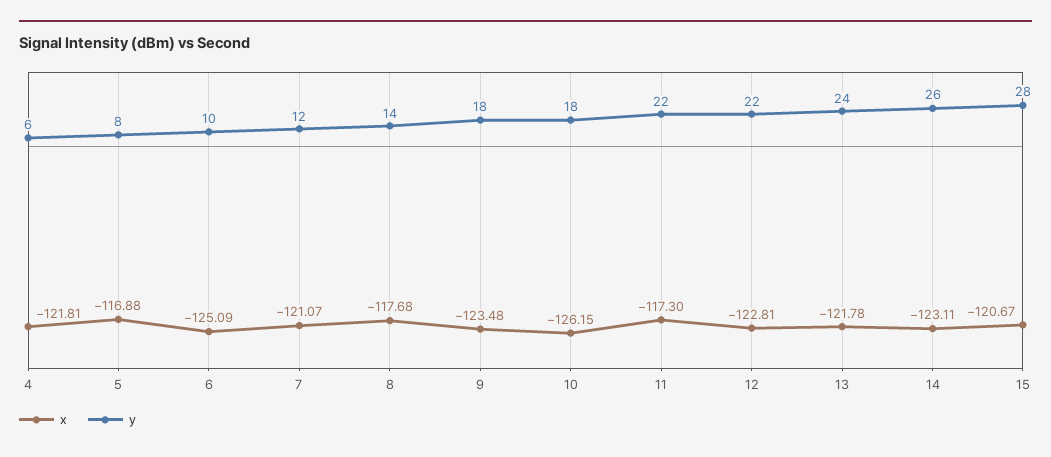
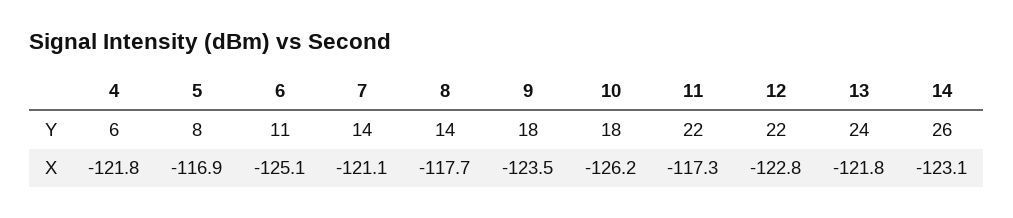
  {
    "x": {
      "4": -121.81,
      "5": -116.88,
      "6": -125.09,
      "7": -121.07,
      "8": -117.68,
      "9": -123.48,
      "10": -126.15,
      "11": -117.3,
      "12": -122.81,
      "13": -121.78,
-     "14": -123.11,
+     "14": -123.11
-     "15": -120.67
    },
    "y": {
      "4": 6,
      "5": 8,
-     "6": 10,
+     "6": 11,
-     "7": 12,
+     "7": 14,
      "8": 14,
      "9": 18,
      "10": 18,
      "11": 22,
      "12": 22,
      "13": 24,
-     "14": 26,
+     "14": 26
-     "15": 28
    }
  }

